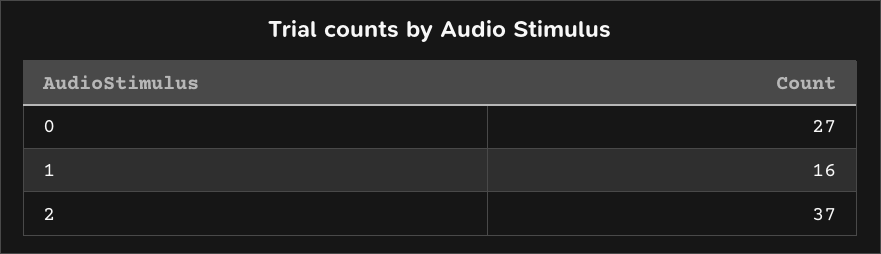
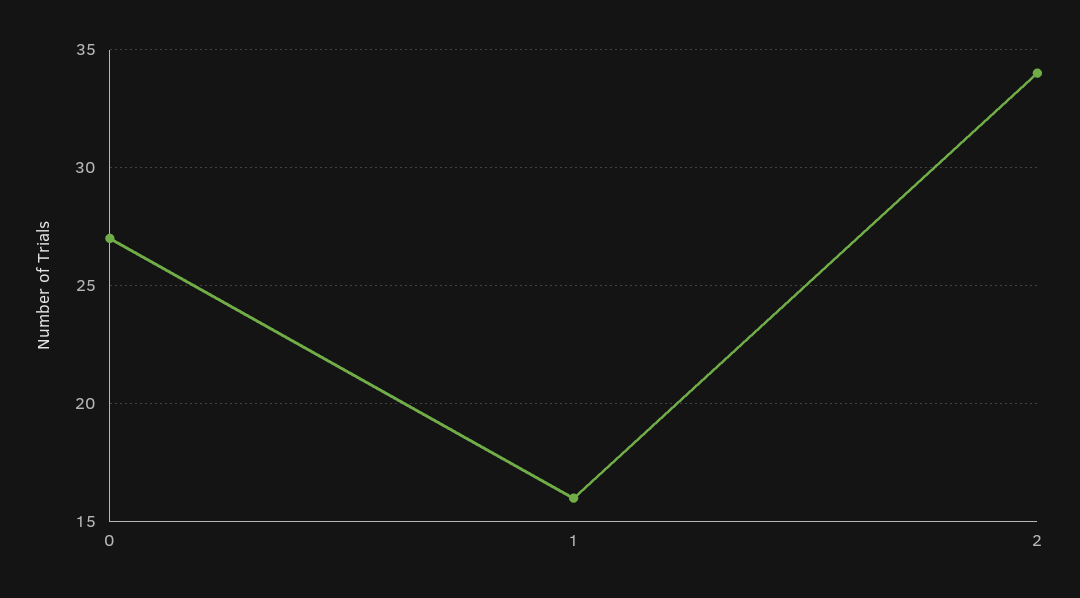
  {
    "0": 27,
    "1": 16,
-   "2": 37
+   "2": 34
  }

